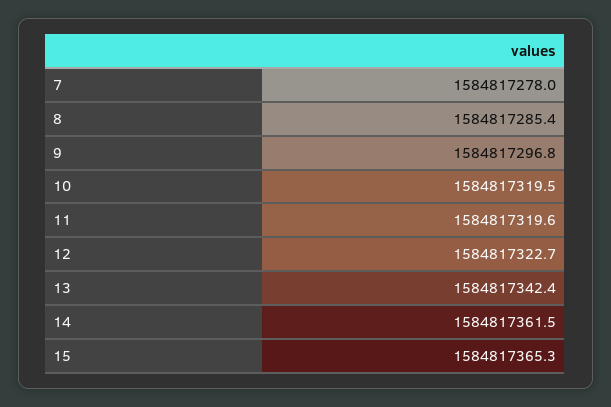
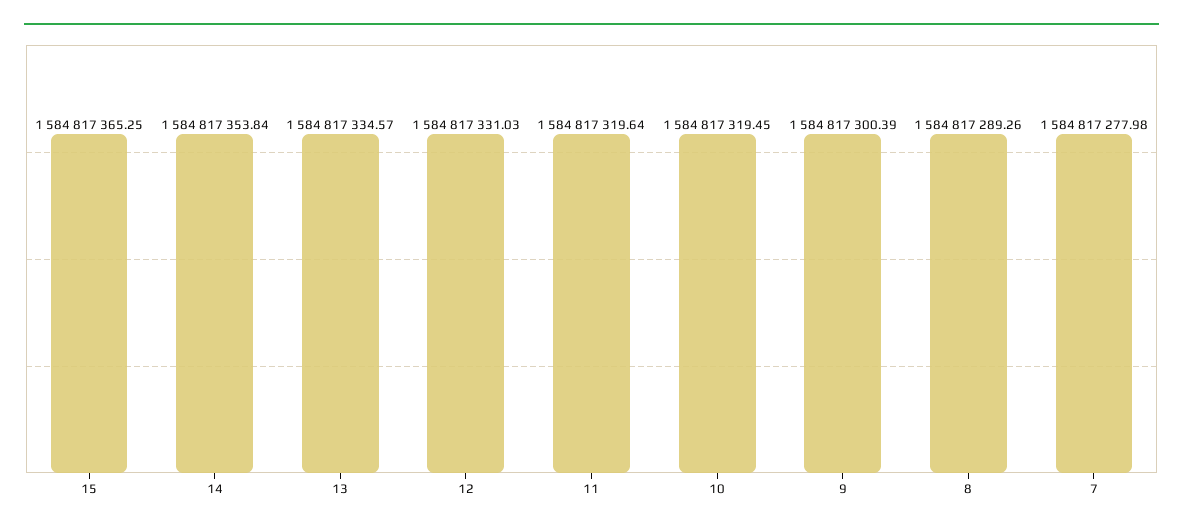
  {
    "7": 1584817277.98,
-   "8": 1584817285.4,
+   "8": 1584817289.26,
-   "9": 1584817296.8,
+   "9": 1584817300.39,
    "10": 1584817319.45,
    "11": 1584817319.64,
-   "12": 1584817322.7,
+   "12": 1584817331.03,
-   "13": 1584817342.4,
+   "13": 1584817334.57,
-   "14": 1584817361.5,
+   "14": 1584817353.84,
    "15": 1584817365.25
  }

